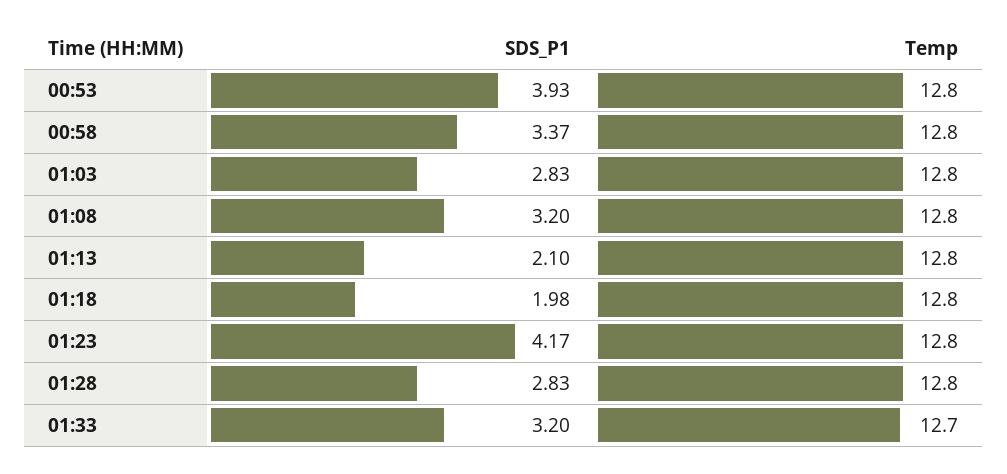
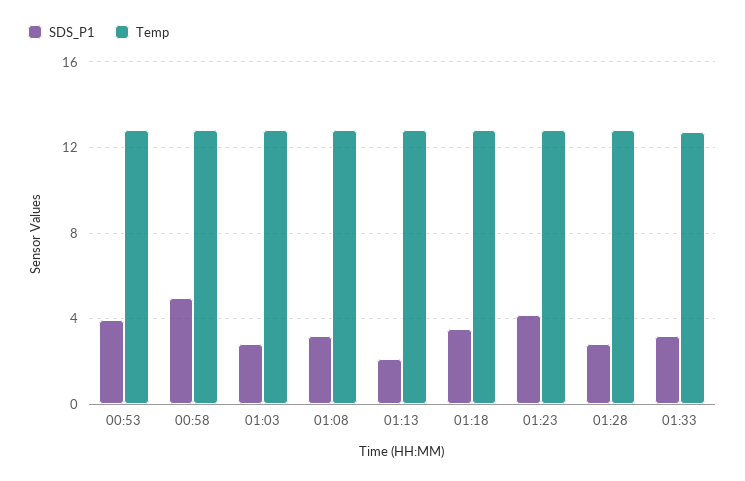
  {
    "SDS_P1": {
      "00:53": 3.93,
-     "00:58": 3.37,
+     "00:58": 5,
      "01:03": 2.83,
      "01:08": 3.2,
      "01:13": 2.1,
-     "01:18": 1.98,
+     "01:18": 3.5,
      "01:23": 4.17,
      "01:28": 2.83,
      "01:33": 3.2
    },
    "Temp": {
      "00:53": 12.8,
      "00:58": 12.8,
      "01:03": 12.8,
      "01:08": 12.8,
      "01:13": 12.8,
      "01:18": 12.8,
      "01:23": 12.8,
      "01:28": 12.8,
      "01:33": 12.7
    }
  }

